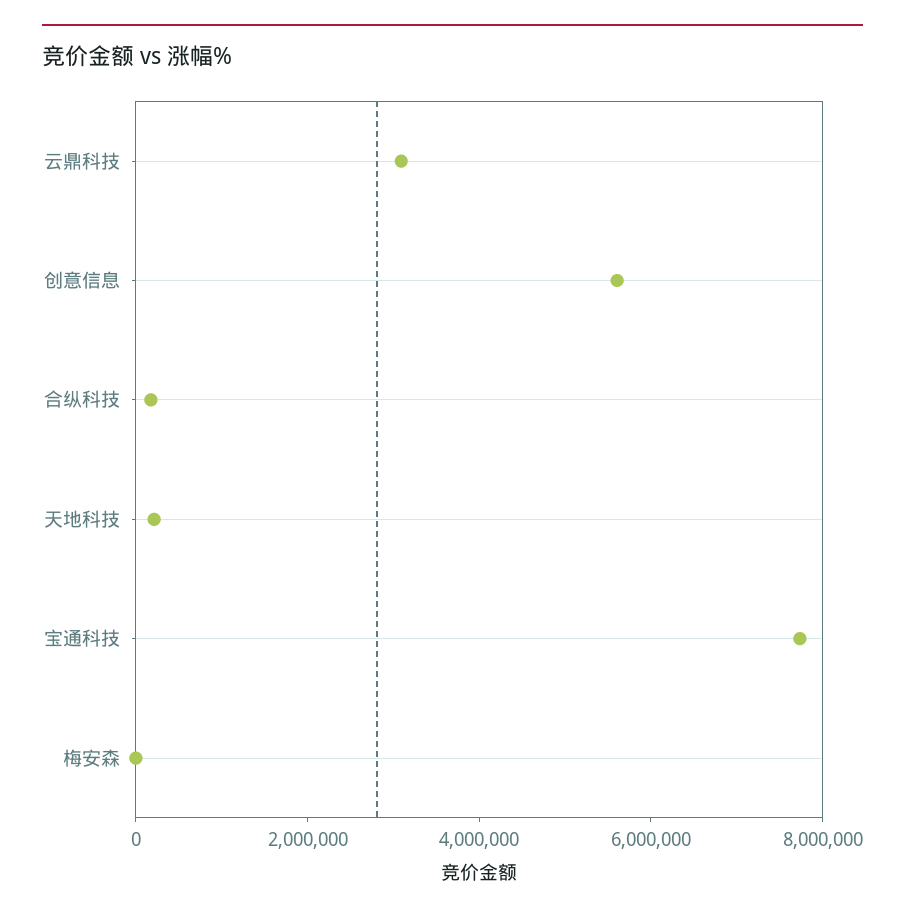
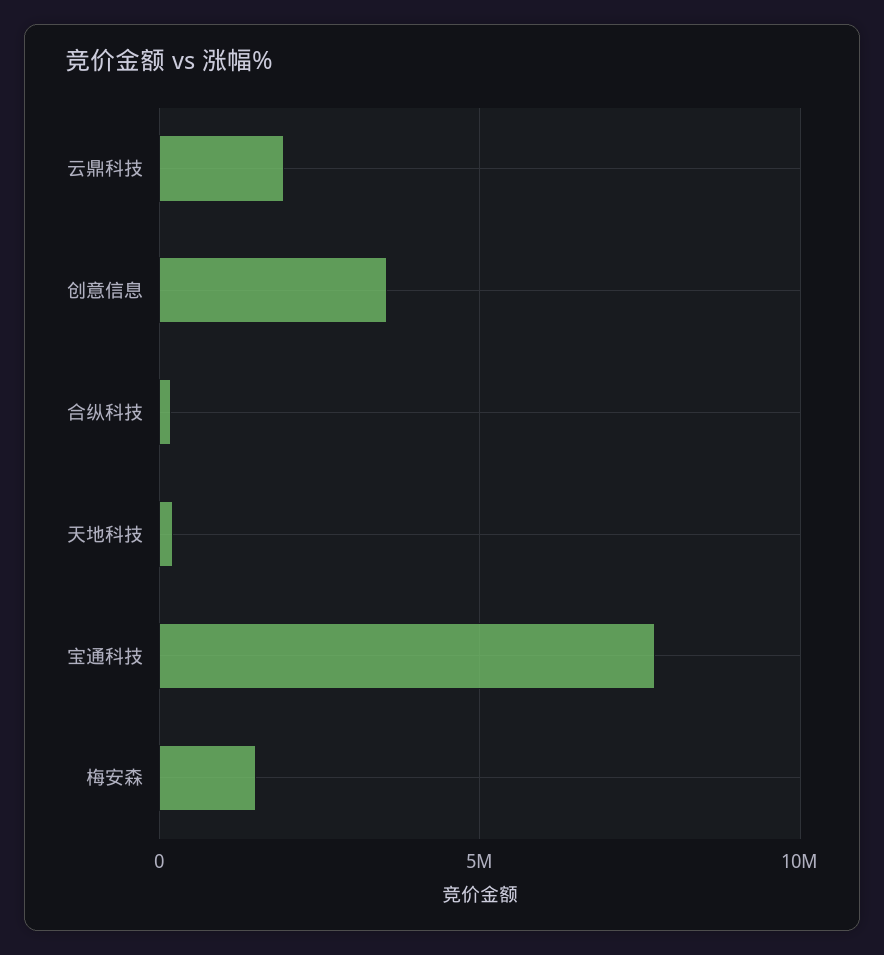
  {
-   "云鼎科技": 3000000,
+   "云鼎科技": 2000000,
-   "创意信息": 5500000,
+   "创意信息": 3500000,
    "合纵科技": 0,
    "天地科技": 0,
    "宝通科技": 7500000,
-   "梅安森": 0
+   "梅安森": 1500000
  }

